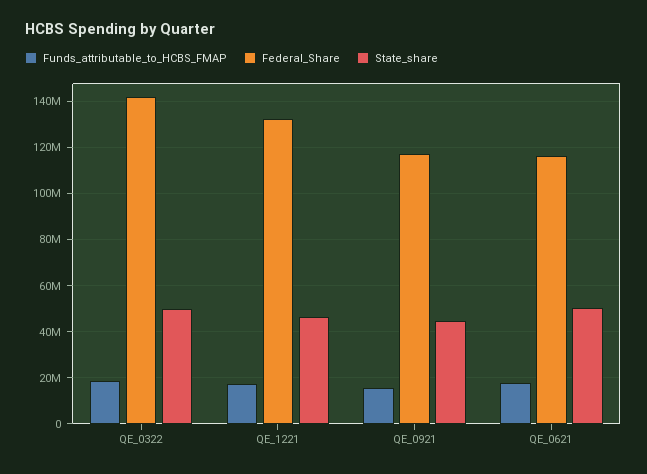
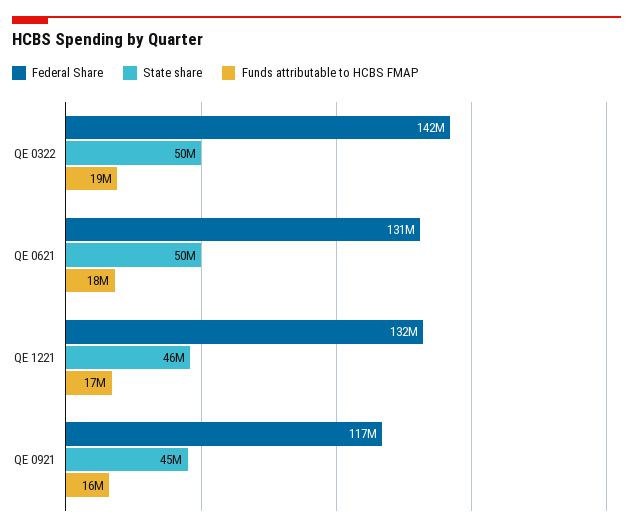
  {
    "Funds_attributable_to_HCBS_FMAP": {
      "QE_0322": 19000000,
      "QE_1221": 17000000,
      "QE_0921": 16000000,
      "QE_0621": 18000000
    },
    "Federal_Share": {
      "QE_0322": 142000000,
      "QE_1221": 132000000,
      "QE_0921": 117000000,
-     "QE_0621": 115000000
+     "QE_0621": 131000000
    },
    "State_share": {
      "QE_0322": 50000000,
      "QE_1221": 46000000,
      "QE_0921": 45000000,
      "QE_0621": 50000000
    }
  }

